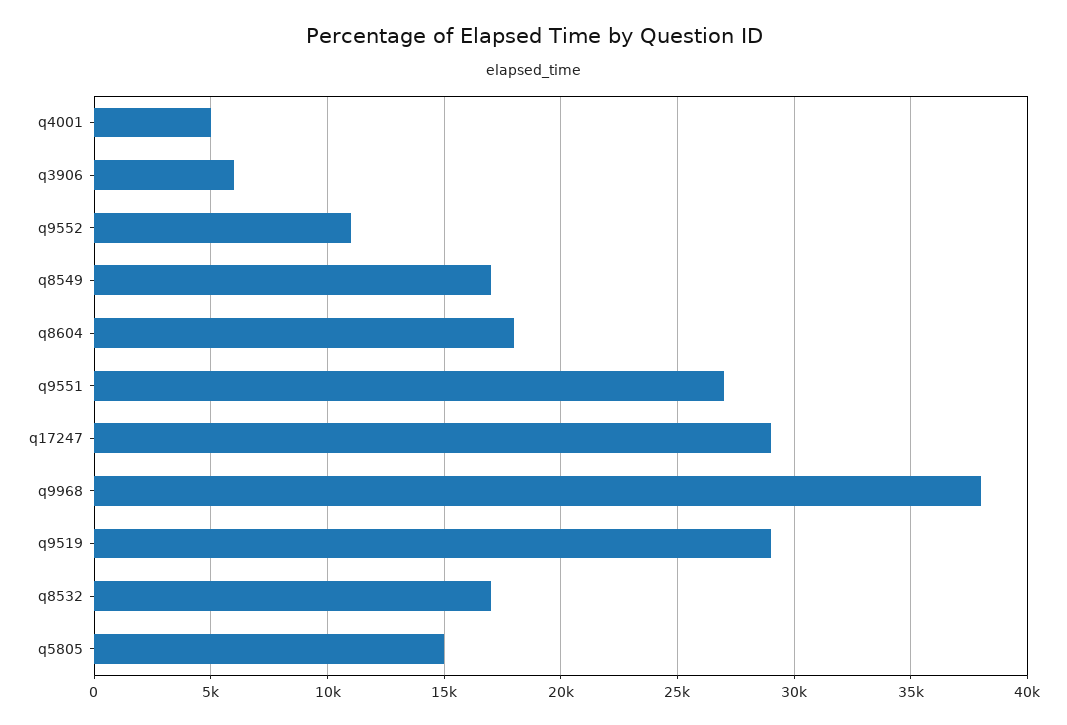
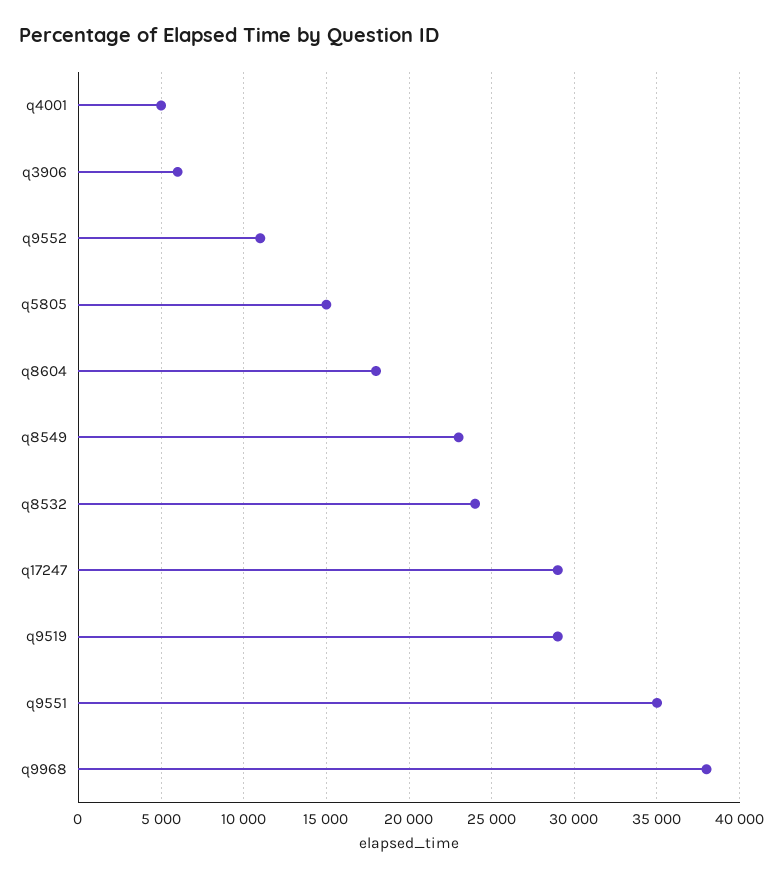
  {
    "q4001": 5000,
    "q3906": 6000,
    "q9552": 11000,
-   "q8549": 17000,
+   "q8549": 23000,
    "q8604": 18000,
-   "q9551": 27000,
+   "q9551": 35000,
    "q17247": 29000,
    "q9968": 38000,
    "q9519": 29000,
-   "q8532": 17000,
+   "q8532": 24000,
    "q5805": 15000
  }

